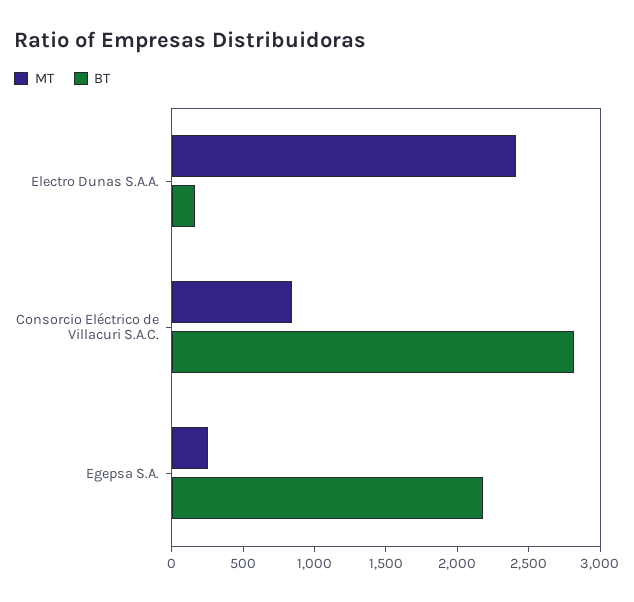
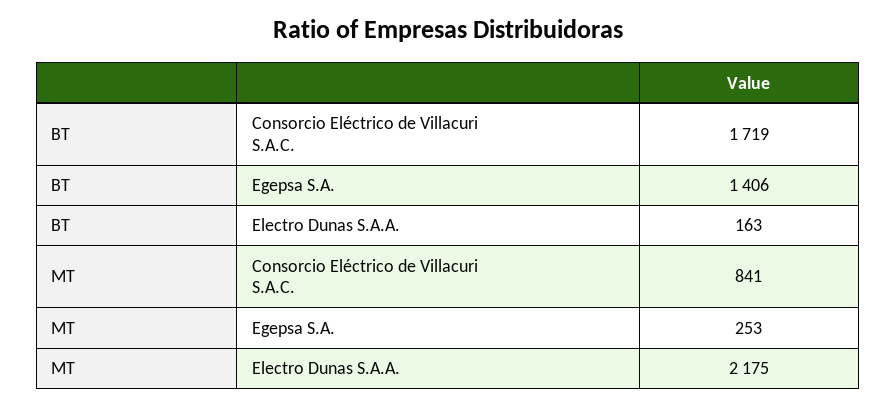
  {
    "MT": {
-     "Electro Dunas S.A.A.": 2400,
+     "Electro Dunas S.A.A.": 2175,
      "Consorcio Eléctrico de Villacuri S.A.C.": 841,
      "Egepsa S.A.": 253
    },
    "BT": {
      "Electro Dunas S.A.A.": 163,
-     "Consorcio Eléctrico de Villacuri S.A.C.": 2800,
+     "Consorcio Eléctrico de Villacuri S.A.C.": 1719,
-     "Egepsa S.A.": 2200
+     "Egepsa S.A.": 1406
    }
  }

